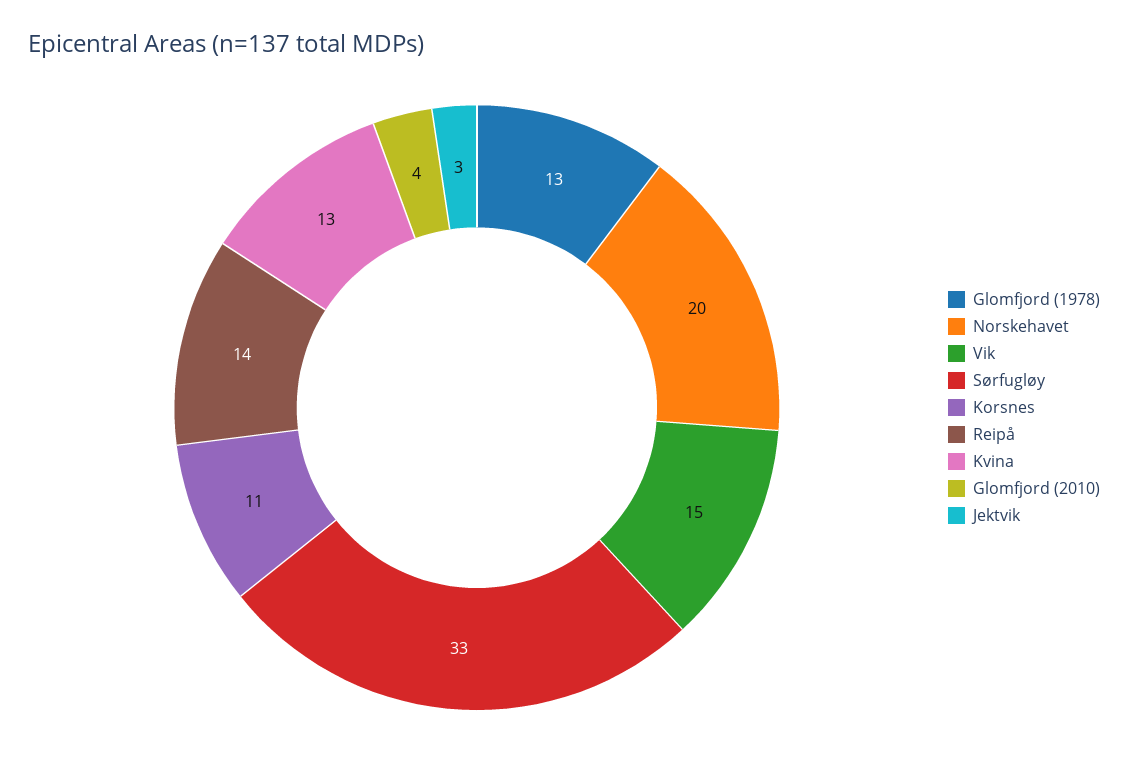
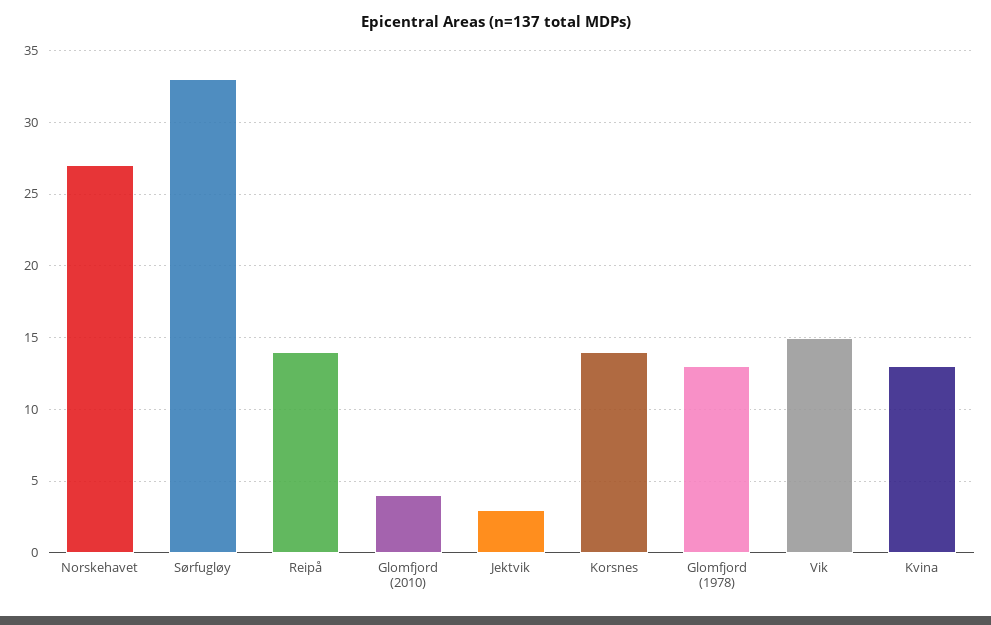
  {
    "Glomfjord (1978)": 13,
-   "Norskehavet": 20,
+   "Norskehavet": 27,
    "Vik": 15,
    "Sørfugløy": 33,
-   "Korsnes": 11,
+   "Korsnes": 14,
    "Reipå": 14,
    "Kvina": 13,
    "Glomfjord (2010)": 4,
    "Jektvik": 3
  }

